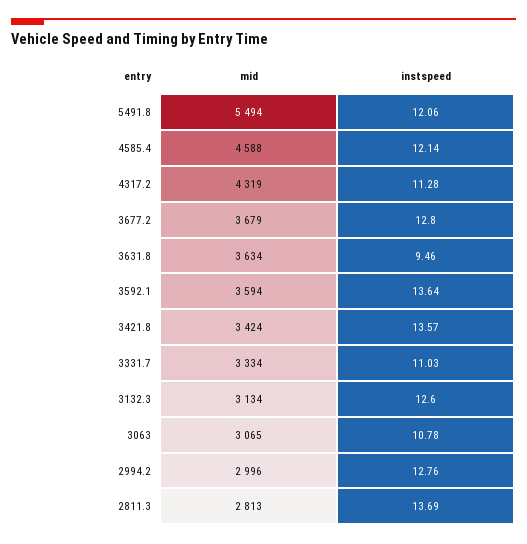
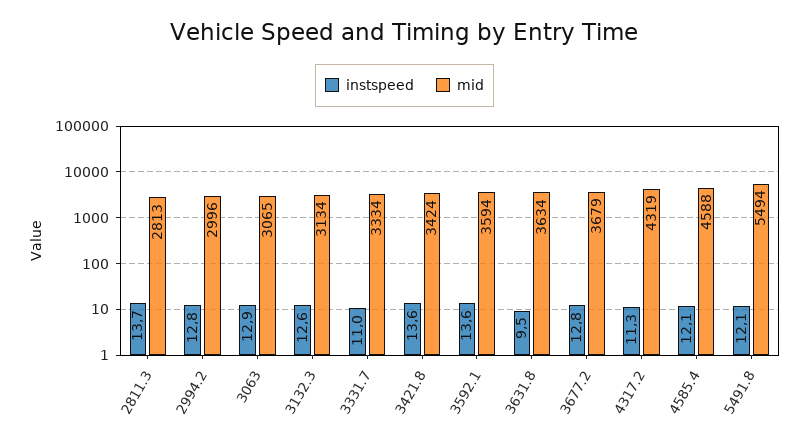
  {
    "mid": {
      "5491.8": 5494,
      "4585.4": 4588,
      "4317.2": 4319,
      "3677.2": 3679,
      "3631.8": 3634,
      "3592.1": 3594,
      "3421.8": 3424,
      "3331.7": 3334,
      "3132.3": 3134,
      "3063": 3065,
      "2994.2": 2996,
      "2811.3": 2813
    },
    "instspeed": {
      "5491.8": 12.06,
      "4585.4": 12.14,
      "4317.2": 11.28,
      "3677.2": 12.8,
      "3631.8": 9.46,
      "3592.1": 13.64,
      "3421.8": 13.57,
      "3331.7": 11.03,
      "3132.3": 12.6,
-     "3063": 10.78,
+     "3063": 12.9,
      "2994.2": 12.76,
      "2811.3": 13.69
    }
  }

